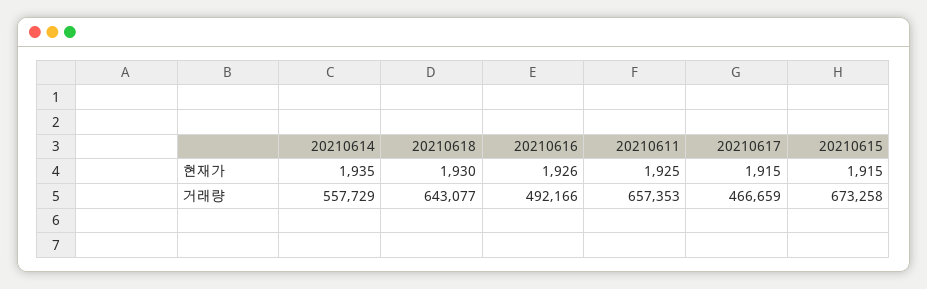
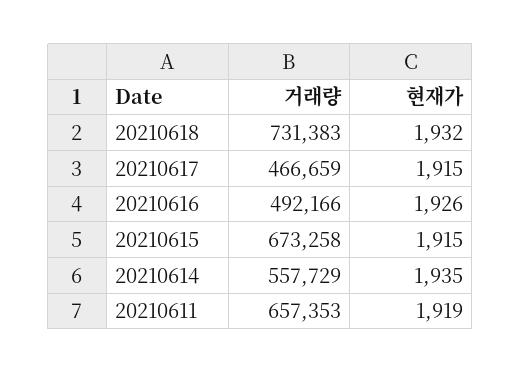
  {
    "20210614": {
      "현재가": 1935,
      "거래량": 557729
    },
    "20210618": {
-     "현재가": 1930,
+     "현재가": 1932,
-     "거래량": 643077
+     "거래량": 731383
    },
    "20210616": {
      "현재가": 1926,
      "거래량": 492166
    },
    "20210611": {
-     "현재가": 1925,
+     "현재가": 1919,
      "거래량": 657353
    },
    "20210617": {
      "현재가": 1915,
      "거래량": 466659
    },
    "20210615": {
      "현재가": 1915,
      "거래량": 673258
    }
  }

